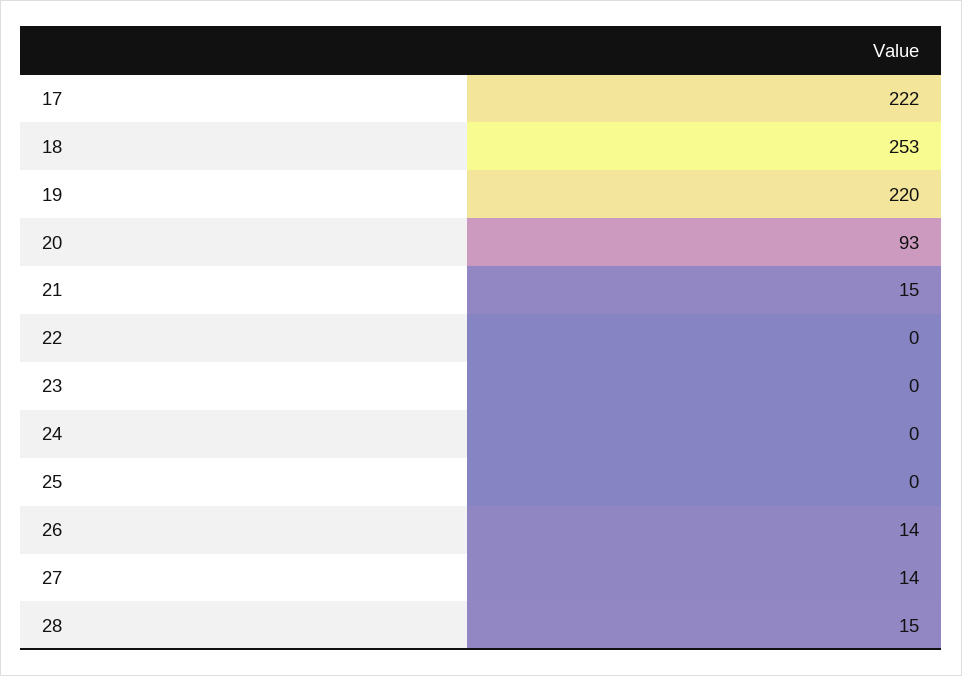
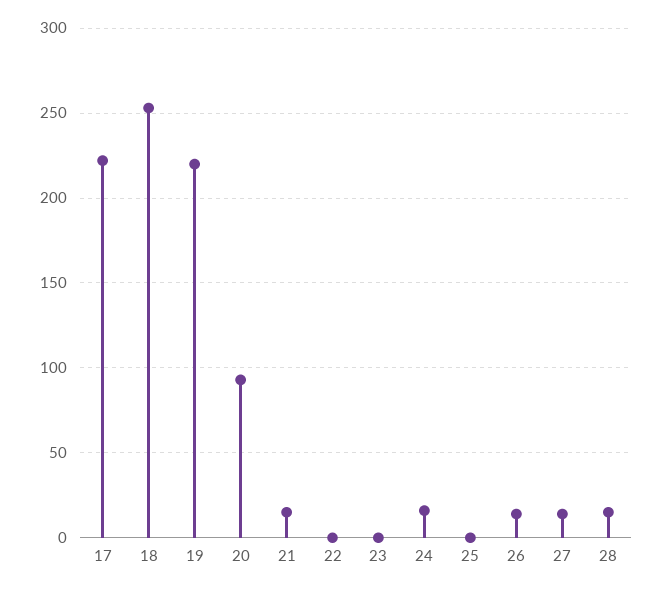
  {
    "17": 222,
    "18": 253,
    "19": 220,
    "20": 93,
    "21": 15,
    "22": 0,
    "23": 0,
-   "24": 0,
+   "24": 15,
    "25": 0,
    "26": 14,
    "27": 14,
    "28": 15
  }

